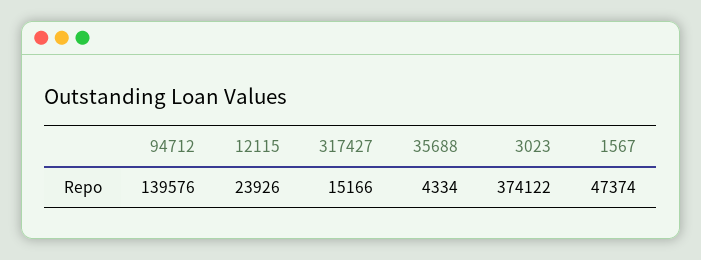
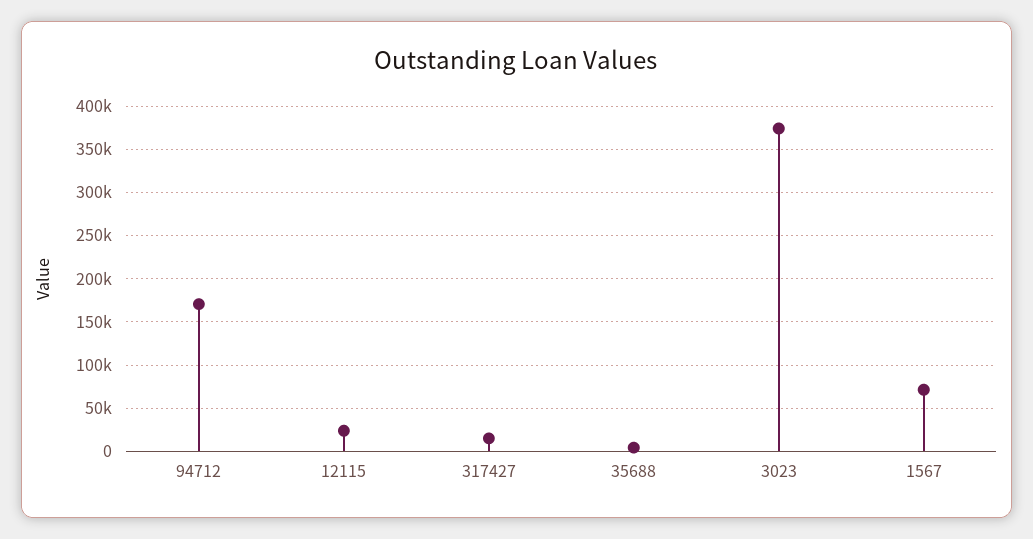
  {
-   "94712": 139576,
+   "94712": 170000,
    "12115": 23926,
    "317427": 15166,
    "35688": 4334,
    "3023": 374122,
-   "1567": 47374
+   "1567": 70000
  }

